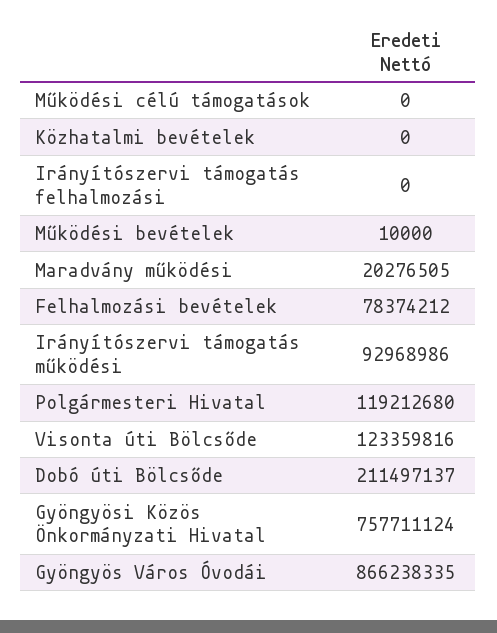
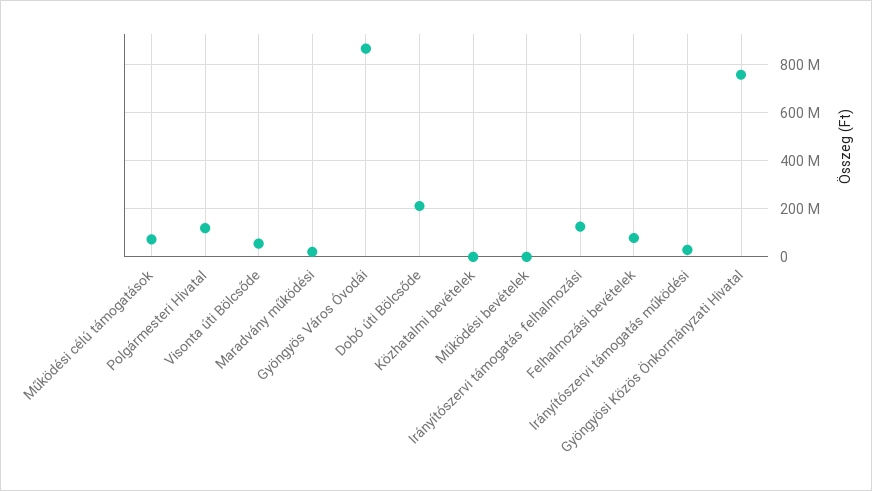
  {
-   "Működési célú támogatások": 0,
+   "Működési célú támogatások": 75000000,
    "Közhatalmi bevételek": 0,
-   "Irányítószervi támogatás felhalmozási": 0,
+   "Irányítószervi támogatás felhalmozási": 125000000,
    "Működési bevételek": 10000,
    "Maradvány működési": 20276505,
    "Felhalmozási bevételek": 78374212,
-   "Irányítószervi támogatás működési": 92968986,
+   "Irányítószervi támogatás működési": 25000000,
    "Polgármesteri Hivatal": 119212680,
-   "Visonta úti Bölcsőde": 123359816,
+   "Visonta úti Bölcsőde": 50000000,
    "Dobó úti Bölcsőde": 211497137,
    "Gyöngyösi Közös Önkormányzati Hivatal": 757711124,
    "Gyöngyös Város Óvodái": 866238335
  }

